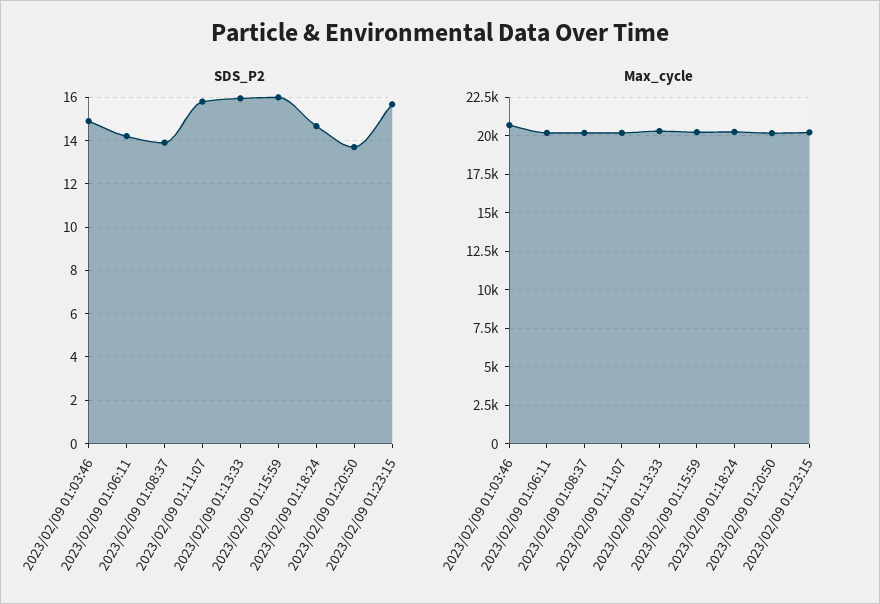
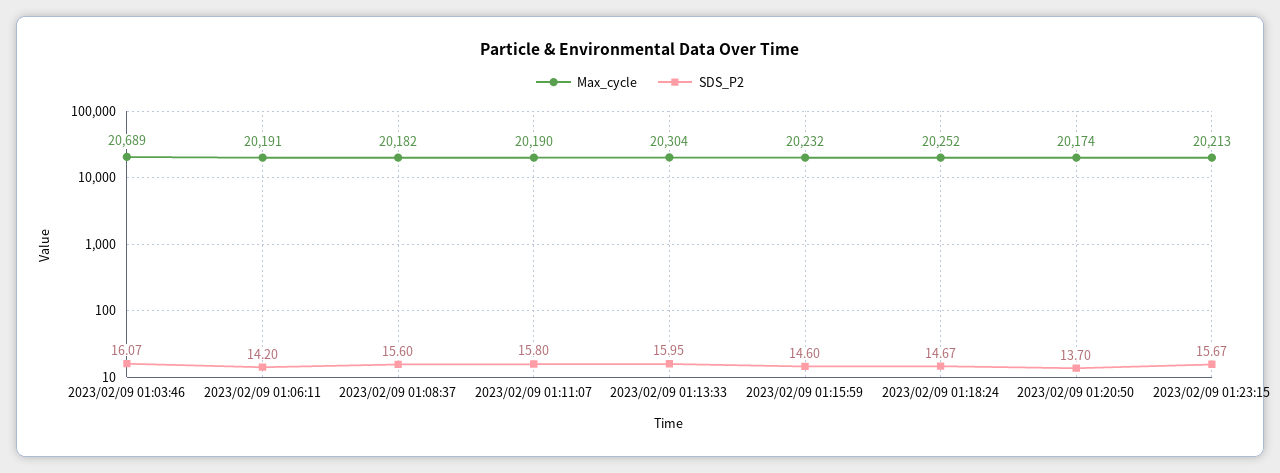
  {
    "SDS_P2": {
-     "2023/02/09 01:03:46": 15,
+     "2023/02/09 01:03:46": 16.07,
      "2023/02/09 01:06:11": 14.2,
-     "2023/02/09 01:08:37": 14,
+     "2023/02/09 01:08:37": 15.6,
      "2023/02/09 01:11:07": 15.8,
      "2023/02/09 01:13:33": 15.95,
-     "2023/02/09 01:15:59": 16,
+     "2023/02/09 01:15:59": 14.6,
      "2023/02/09 01:18:24": 14.67,
      "2023/02/09 01:20:50": 13.7,
      "2023/02/09 01:23:15": 15.67
    },
    "Max_cycle": {
      "2023/02/09 01:03:46": 20689,
      "2023/02/09 01:06:11": 20191,
      "2023/02/09 01:08:37": 20182,
      "2023/02/09 01:11:07": 20190,
      "2023/02/09 01:13:33": 20304,
      "2023/02/09 01:15:59": 20232,
      "2023/02/09 01:18:24": 20252,
      "2023/02/09 01:20:50": 20174,
      "2023/02/09 01:23:15": 20213
    }
  }

